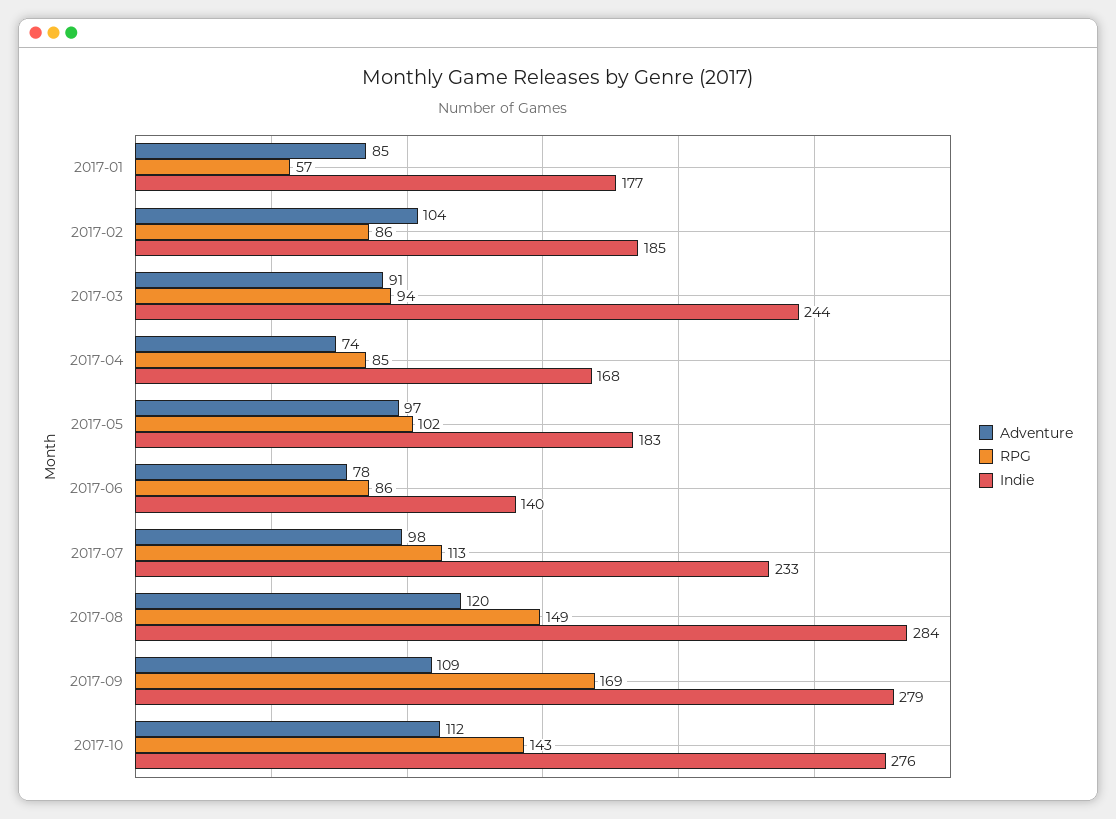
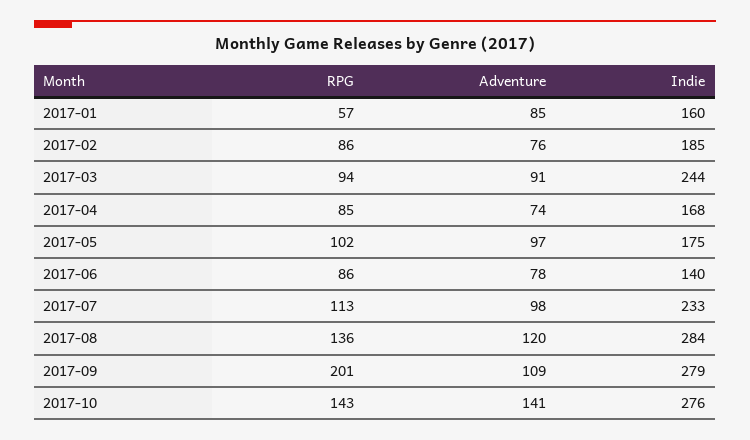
  {
    "Adventure": {
      "2017-01": 85,
-     "2017-02": 104,
+     "2017-02": 76,
      "2017-03": 91,
      "2017-04": 74,
      "2017-05": 97,
      "2017-06": 78,
      "2017-07": 98,
      "2017-08": 120,
      "2017-09": 109,
-     "2017-10": 112
+     "2017-10": 141
    },
    "RPG": {
      "2017-01": 57,
      "2017-02": 86,
      "2017-03": 94,
      "2017-04": 85,
      "2017-05": 102,
      "2017-06": 86,
      "2017-07": 113,
-     "2017-08": 149,
+     "2017-08": 136,
-     "2017-09": 169,
+     "2017-09": 201,
      "2017-10": 143
    },
    "Indie": {
-     "2017-01": 177,
+     "2017-01": 160,
      "2017-02": 185,
      "2017-03": 244,
      "2017-04": 168,
-     "2017-05": 183,
+     "2017-05": 175,
      "2017-06": 140,
      "2017-07": 233,
      "2017-08": 284,
      "2017-09": 279,
      "2017-10": 276
    }
  }

